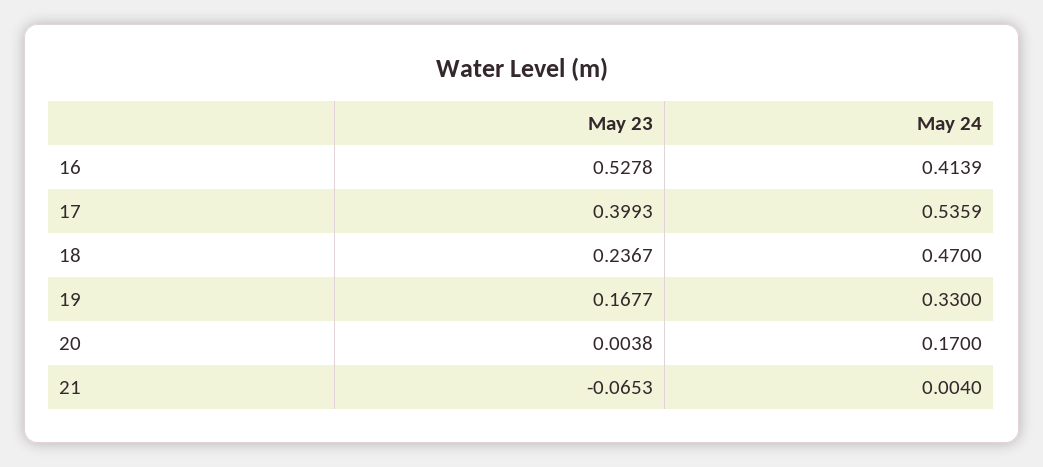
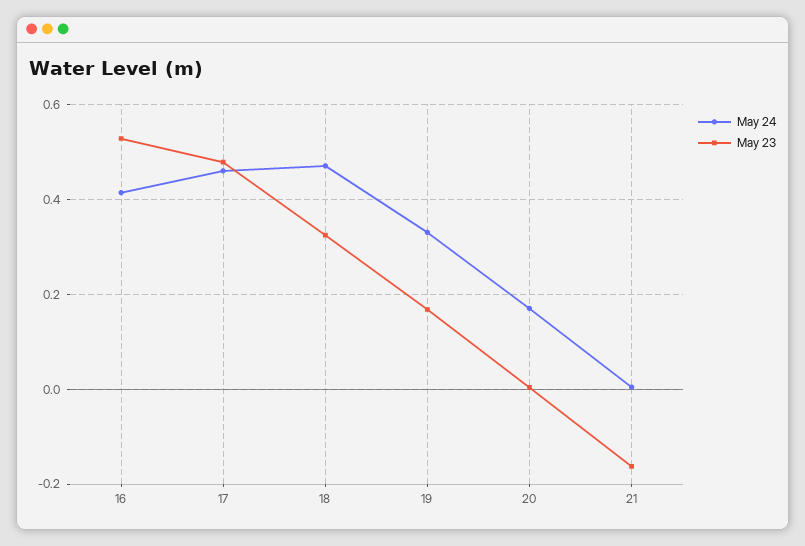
  {
    "May 23": {
      "16": 0.5278,
-     "17": 0.3993,
+     "17": 0.48,
-     "18": 0.2367,
+     "18": 0.32,
      "19": 0.1677,
      "20": 0.0038,
-     "21": -0.0653
+     "21": -0.16
    },
    "May 24": {
      "16": 0.4139,
-     "17": 0.5359,
+     "17": 0.46,
      "18": 0.47,
      "19": 0.33,
      "20": 0.17,
      "21": 0.004
    }
  }

